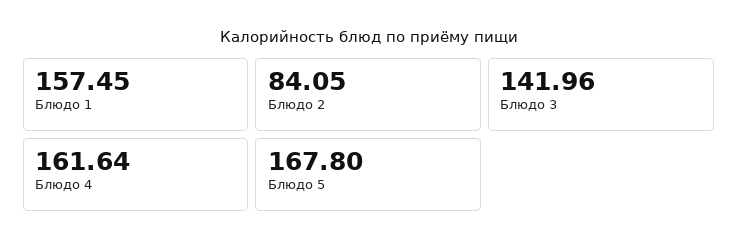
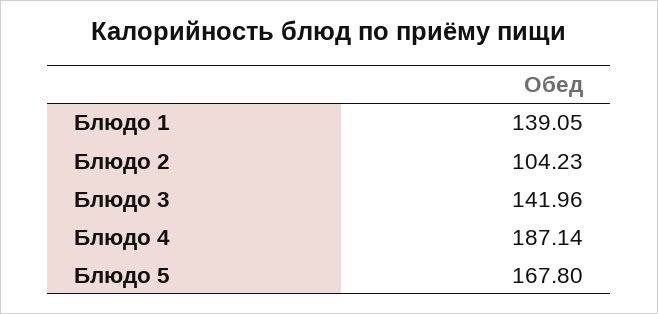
  {
-   "Блюдо 1": 157.45,
+   "Блюдо 1": 139.05,
-   "Блюдо 2": 84.05,
+   "Блюдо 2": 104.23,
    "Блюдо 3": 141.96,
-   "Блюдо 4": 161.64,
+   "Блюдо 4": 187.14,
    "Блюдо 5": 167.8
  }

